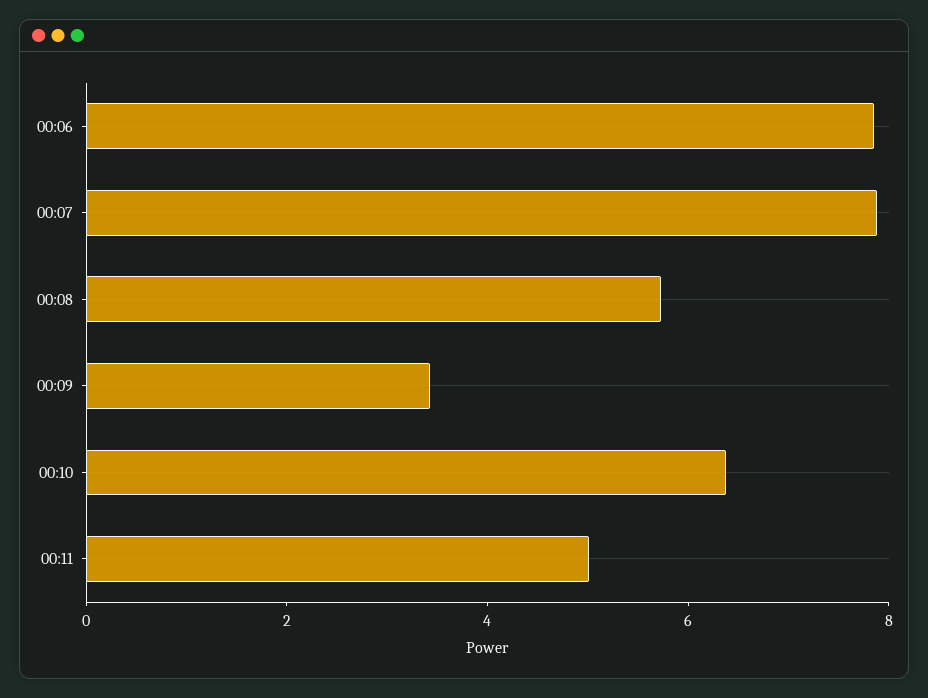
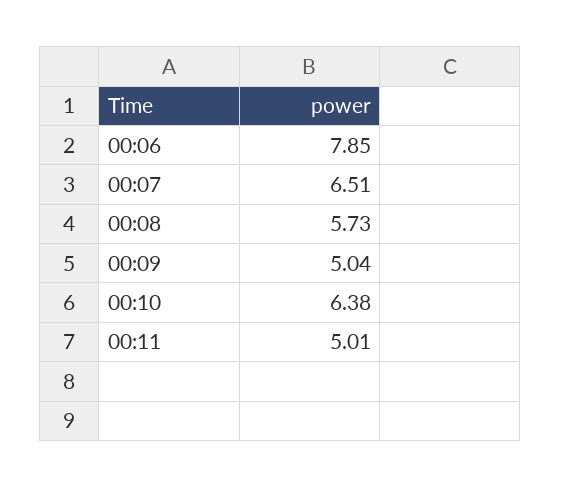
  {
    "00:06": 7.85,
-   "00:07": 8,
+   "00:07": 6.51,
    "00:08": 5.73,
-   "00:09": 3.5,
+   "00:09": 5.04,
    "00:10": 6.38,
    "00:11": 5.01
  }

